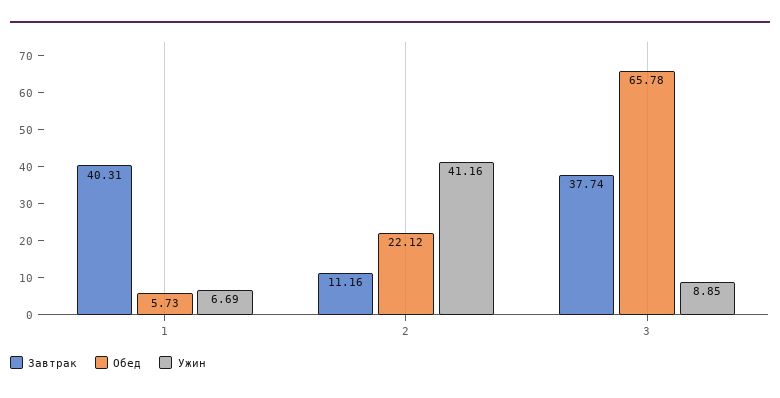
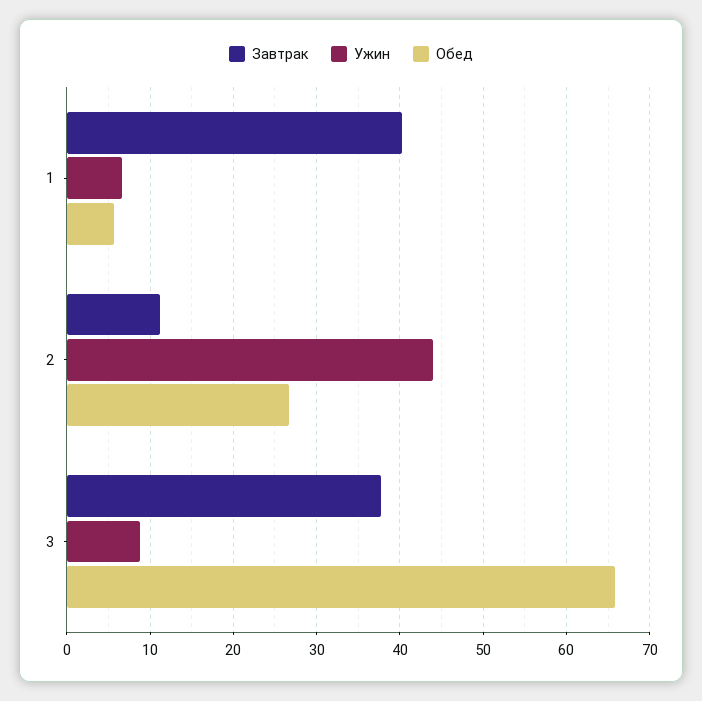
  {
    "Завтрак": {
      "1": 40.31,
      "2": 11.16,
      "3": 37.74
    },
    "Обед": {
      "1": 5.73,
-     "2": 22.12,
+     "2": 27,
      "3": 65.78
    },
    "Ужин": {
      "1": 6.69,
-     "2": 41.16,
+     "2": 44,
      "3": 8.85
    }
  }

